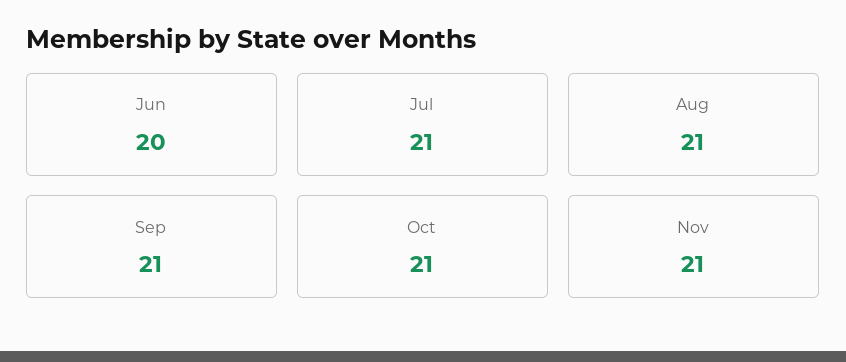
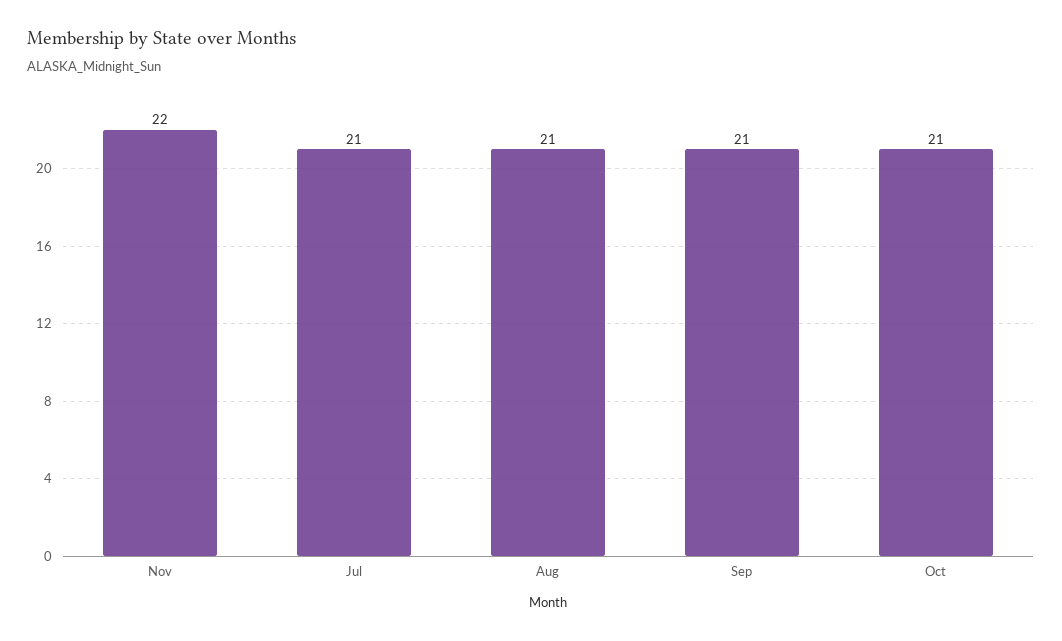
  {
-   "Jun": 20,
    "Jul": 21,
    "Aug": 21,
    "Sep": 21,
    "Oct": 21,
-   "Nov": 21
+   "Nov": 22
  }

